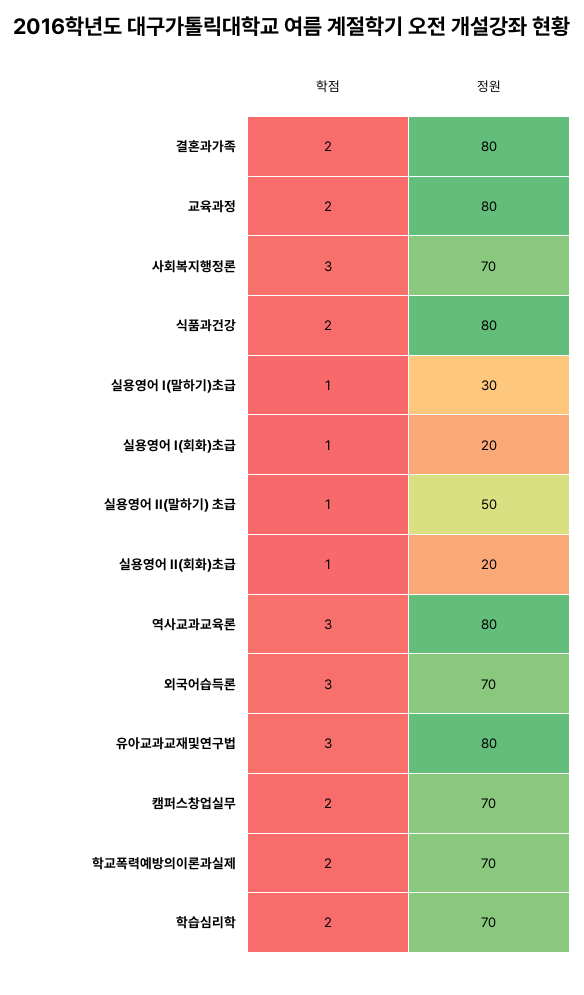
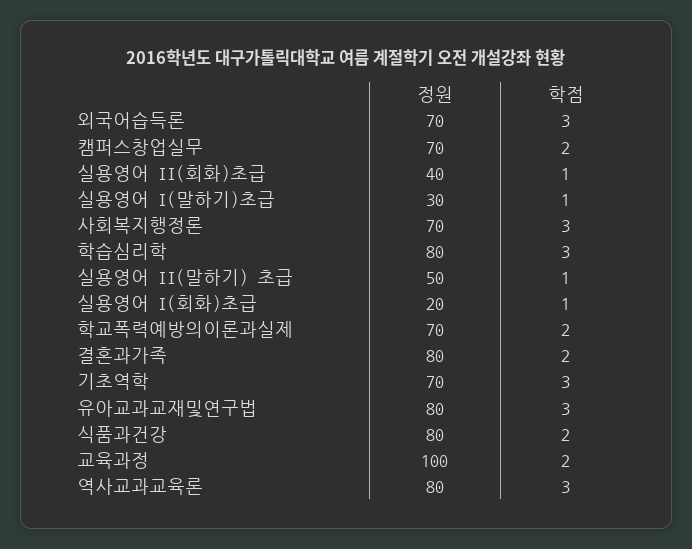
  {
    "학점": {
      "결혼과가족": 2,
      "교육과정": 2,
      "사회복지행정론": 3,
      "식품과건강": 2,
      "실용영어 I(말하기)초급": 1,
      "실용영어 I(회화)초급": 1,
      "실용영어 II(말하기) 초급": 1,
      "실용영어 II(회화)초급": 1,
      "역사교과교육론": 3,
      "외국어습득론": 3,
      "유아교과교재및연구법": 3,
      "캠퍼스창업실무": 2,
      "학교폭력예방의이론과실제": 2,
-     "학습심리학": 2
+     "학습심리학": 3,
+     "기초역학": 3
    },
    "정원": {
      "결혼과가족": 80,
-     "교육과정": 80,
+     "교육과정": 100,
      "사회복지행정론": 70,
      "식품과건강": 80,
      "실용영어 I(말하기)초급": 30,
      "실용영어 I(회화)초급": 20,
      "실용영어 II(말하기) 초급": 50,
-     "실용영어 II(회화)초급": 20,
+     "실용영어 II(회화)초급": 40,
      "역사교과교육론": 80,
      "외국어습득론": 70,
      "유아교과교재및연구법": 80,
      "캠퍼스창업실무": 70,
      "학교폭력예방의이론과실제": 70,
-     "학습심리학": 70
+     "학습심리학": 80,
+     "기초역학": 70
    }
  }

